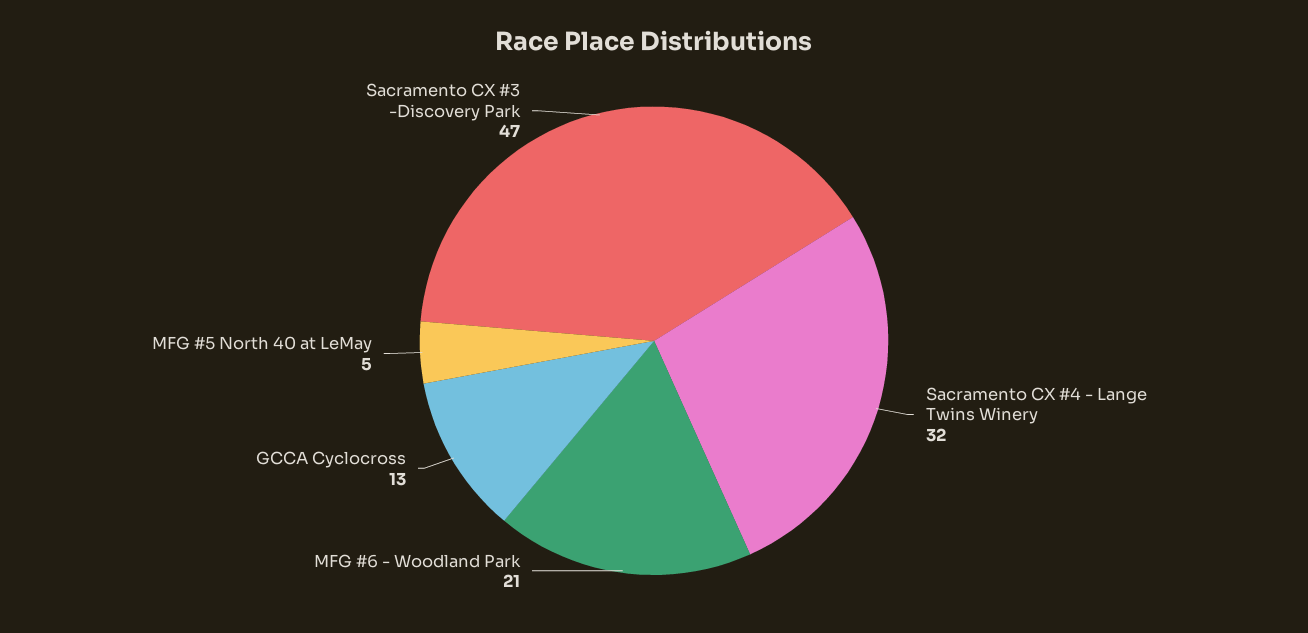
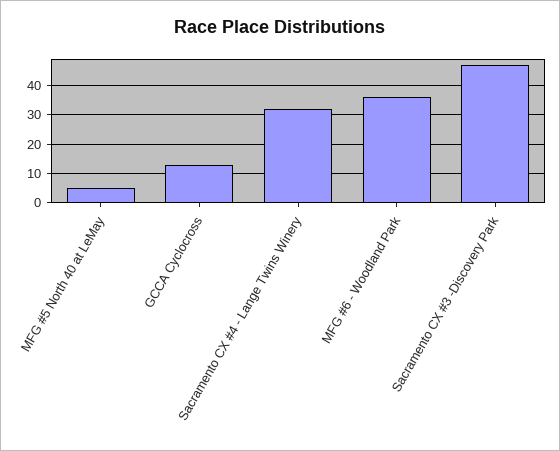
  {
    "Sacramento CX #4 - Lange Twins Winery": 32,
-   "MFG #6 - Woodland Park": 21,
+   "MFG #6 - Woodland Park": 35,
    "GCCA Cyclocross": 13,
    "MFG #5 North 40 at LeMay": 5,
    "Sacramento CX #3 -Discovery Park": 47
  }

